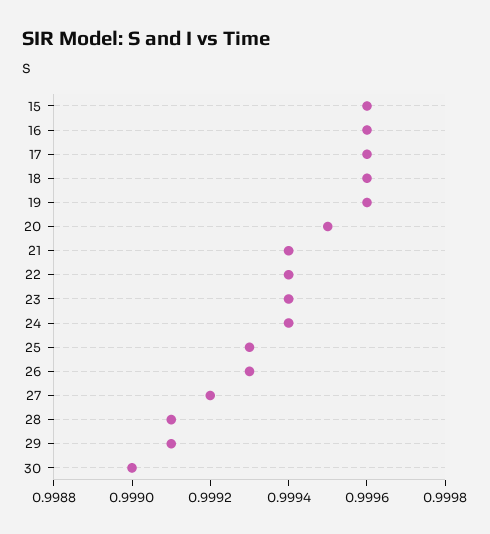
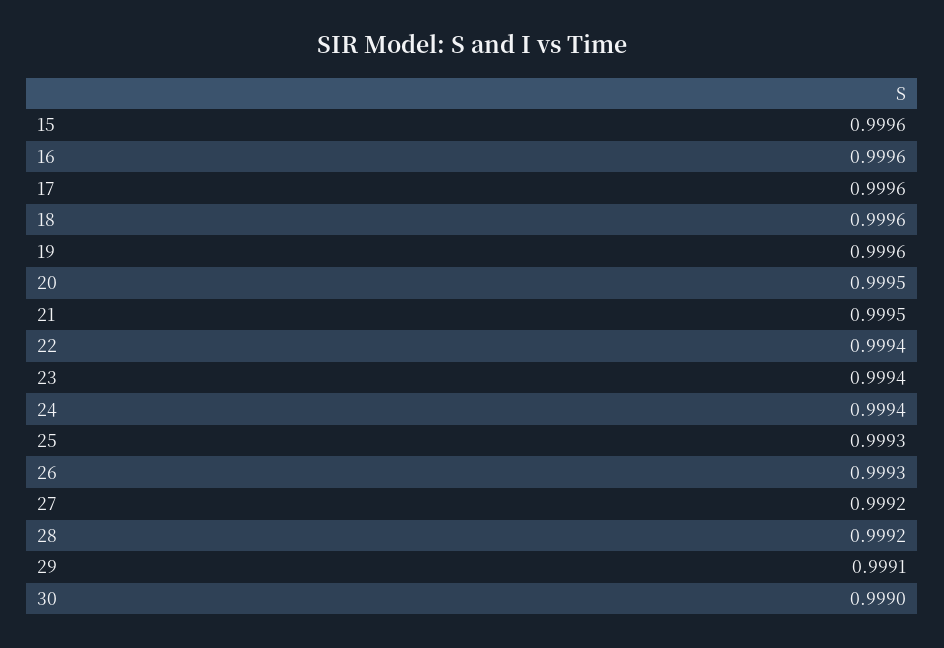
  {
    "15": 0.9996,
    "16": 0.9996,
    "17": 0.9996,
    "18": 0.9996,
    "19": 0.9996,
    "20": 0.9995,
-   "21": 0.9994,
+   "21": 0.9995,
    "22": 0.9994,
    "23": 0.9994,
    "24": 0.9994,
    "25": 0.9993,
    "26": 0.9993,
    "27": 0.9992,
-   "28": 0.9991,
+   "28": 0.9992,
    "29": 0.9991,
    "30": 0.999
  }

